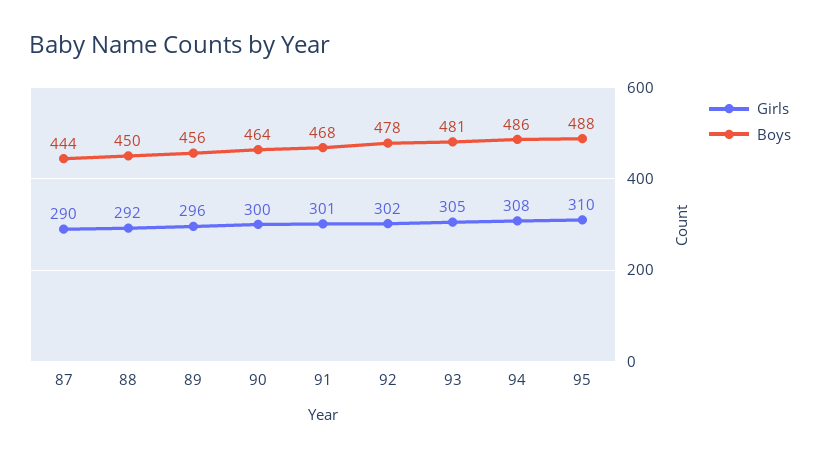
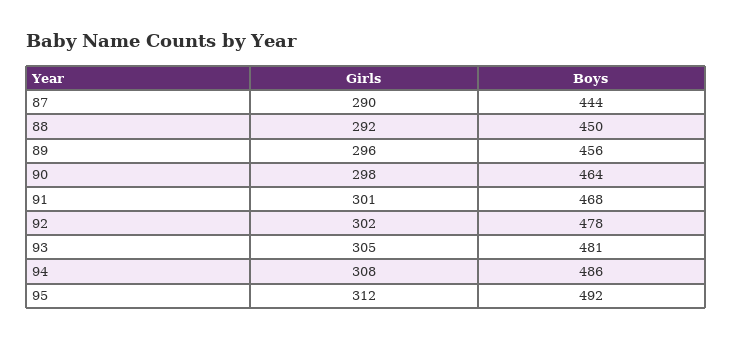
  {
    "Girls": {
      "87": 290,
      "88": 292,
      "89": 296,
-     "90": 300,
+     "90": 298,
      "91": 301,
      "92": 302,
      "93": 305,
      "94": 308,
-     "95": 310
+     "95": 312
    },
    "Boys": {
      "87": 444,
      "88": 450,
      "89": 456,
      "90": 464,
      "91": 468,
      "92": 478,
      "93": 481,
      "94": 486,
-     "95": 488
+     "95": 492
    }
  }

